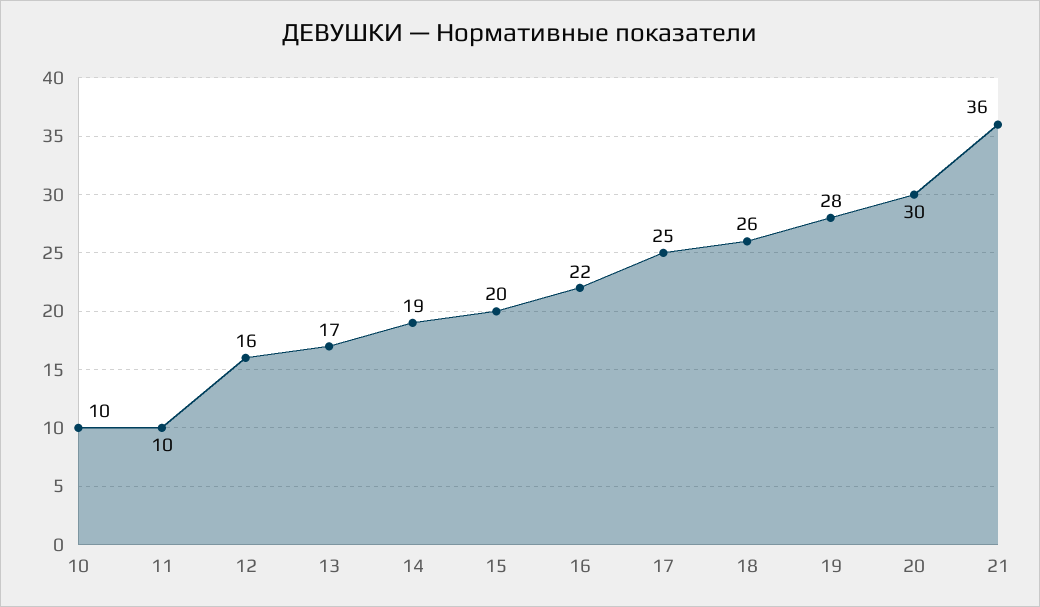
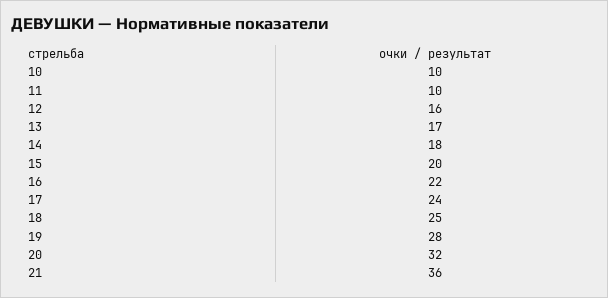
  {
    "10": 10,
    "11": 10,
    "12": 16,
    "13": 17,
-   "14": 19,
+   "14": 18,
    "15": 20,
    "16": 22,
-   "17": 25,
+   "17": 24,
-   "18": 26,
+   "18": 25,
    "19": 28,
-   "20": 30,
+   "20": 32,
    "21": 36
  }

